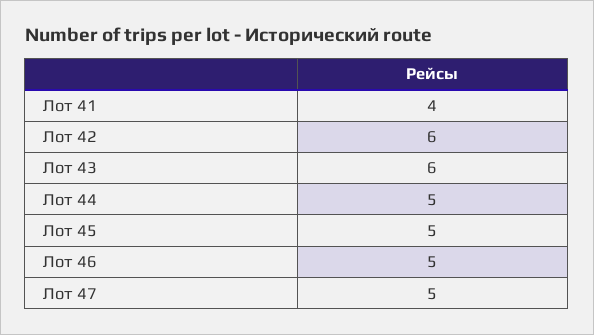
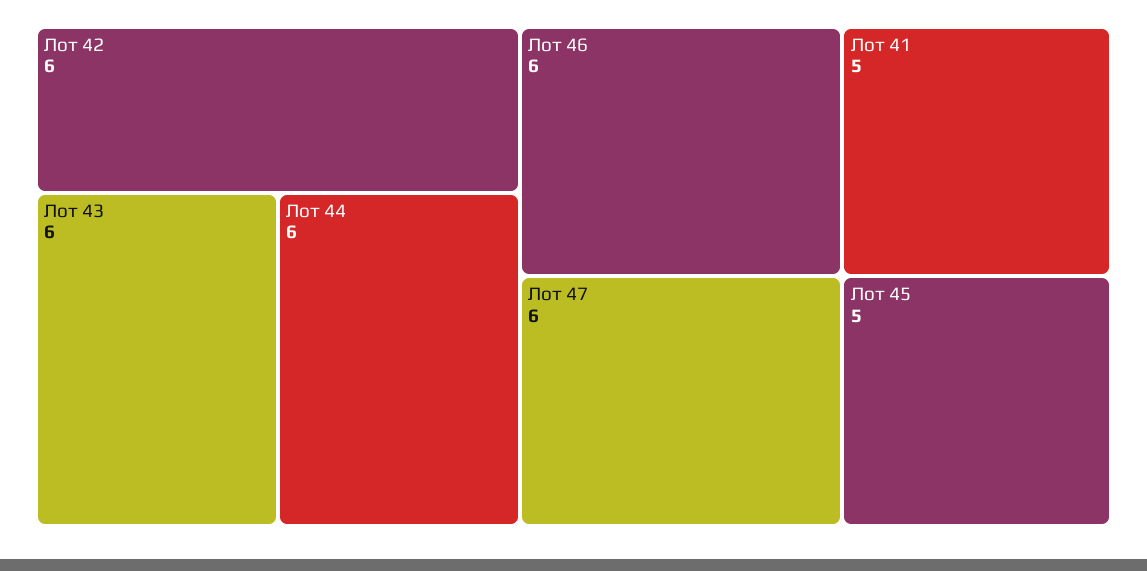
  {
-   "Лот 41": 4,
+   "Лот 41": 5,
    "Лот 42": 6,
    "Лот 43": 6,
-   "Лот 44": 5,
+   "Лот 44": 6,
    "Лот 45": 5,
-   "Лот 46": 5,
+   "Лот 46": 6,
-   "Лот 47": 5
+   "Лот 47": 6
  }

